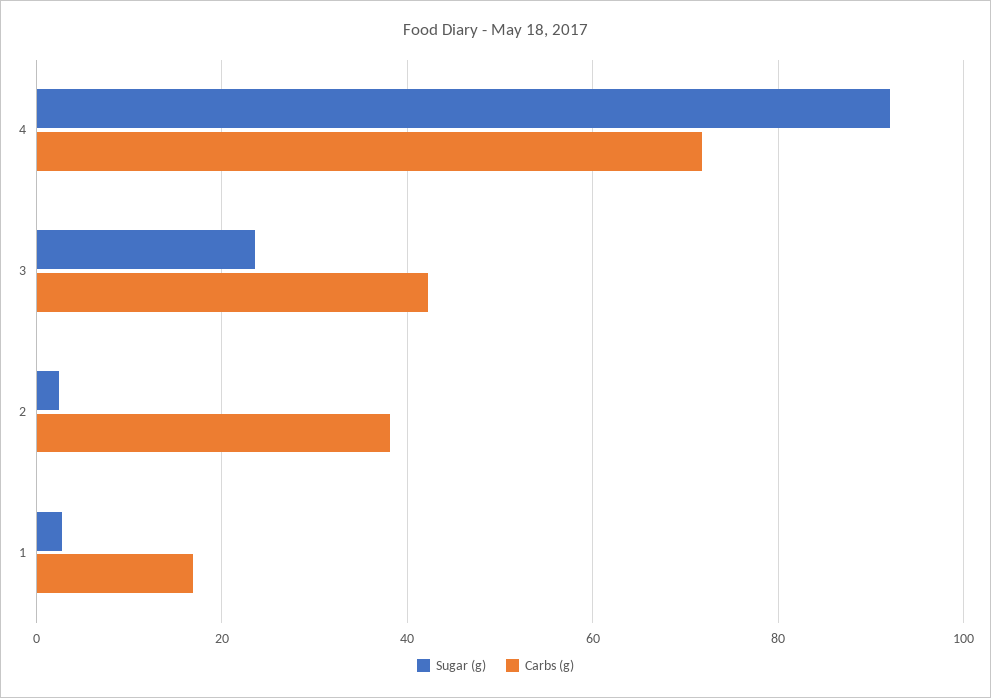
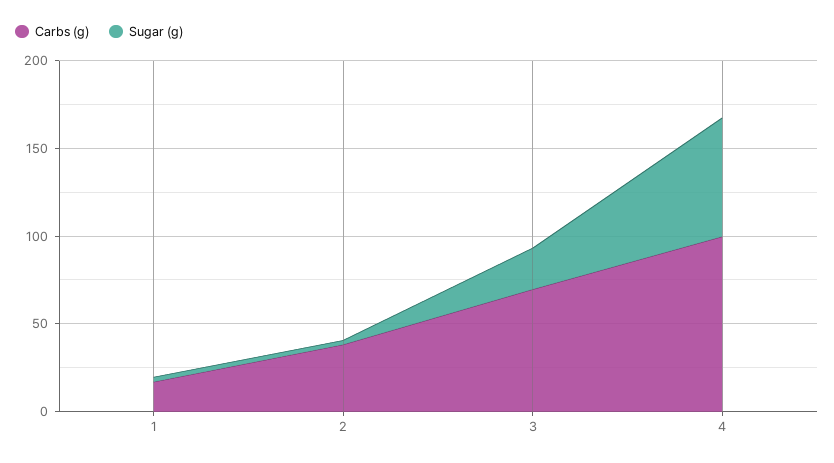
  {
    "Sugar (g)": {
-     "4": 92,
+     "4": 70,
      "3": 24,
      "2": 2,
      "1": 2
    },
    "Carbs (g)": {
-     "4": 72,
+     "4": 100,
-     "3": 42,
+     "3": 70,
      "2": 38,
      "1": 16
    }
  }

